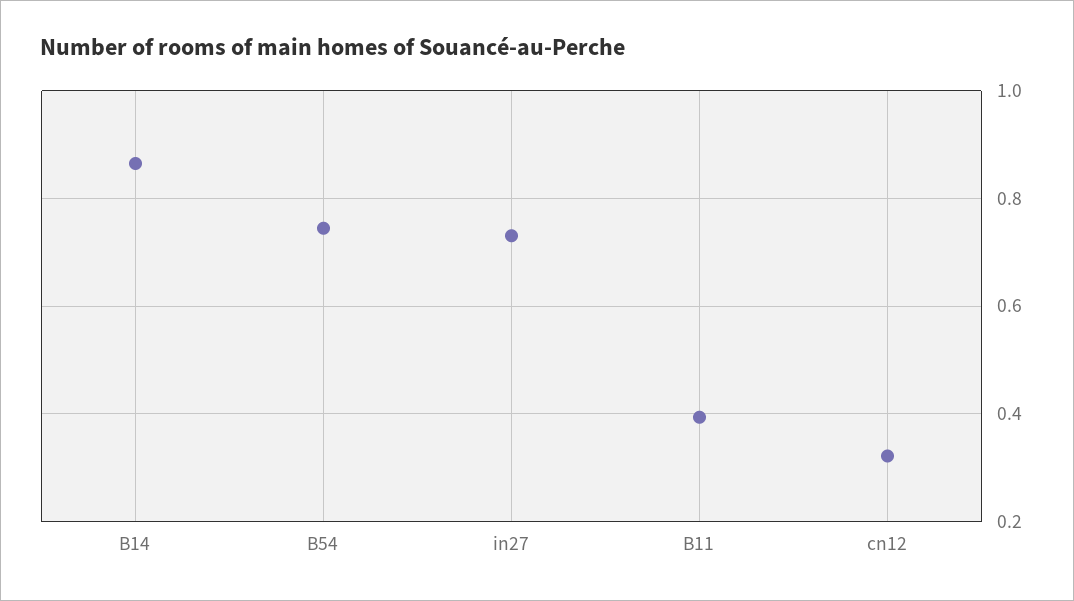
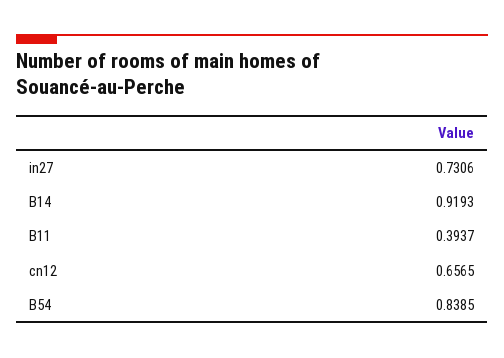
  {
-   "B14": 0.86,
+   "B14": 0.9193,
-   "B54": 0.74,
+   "B54": 0.8385,
    "in27": 0.7306,
    "B11": 0.3937,
-   "cn12": 0.32
+   "cn12": 0.6565
  }

